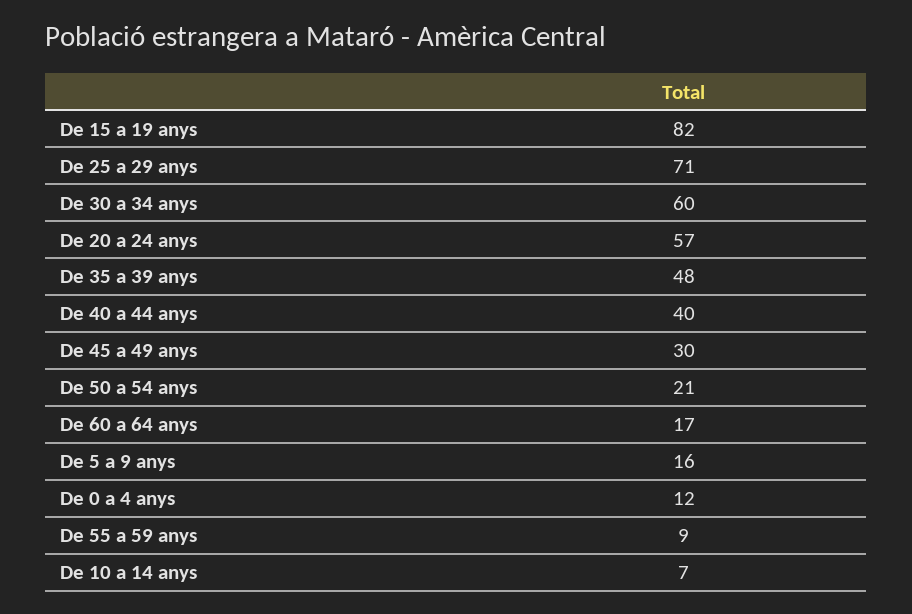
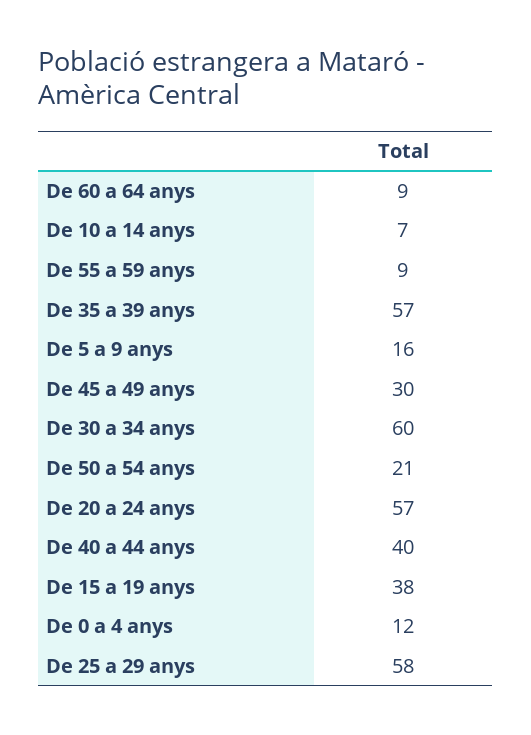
  {
-   "De 15 a 19 anys": 82,
+   "De 15 a 19 anys": 38,
-   "De 25 a 29 anys": 71,
+   "De 25 a 29 anys": 58,
    "De 30 a 34 anys": 60,
    "De 20 a 24 anys": 57,
-   "De 35 a 39 anys": 48,
+   "De 35 a 39 anys": 57,
    "De 40 a 44 anys": 40,
    "De 45 a 49 anys": 30,
    "De 50 a 54 anys": 21,
-   "De 60 a 64 anys": 17,
+   "De 60 a 64 anys": 9,
    "De 5 a 9 anys": 16,
    "De 0 a 4 anys": 12,
    "De 55 a 59 anys": 9,
    "De 10 a 14 anys": 7
  }

